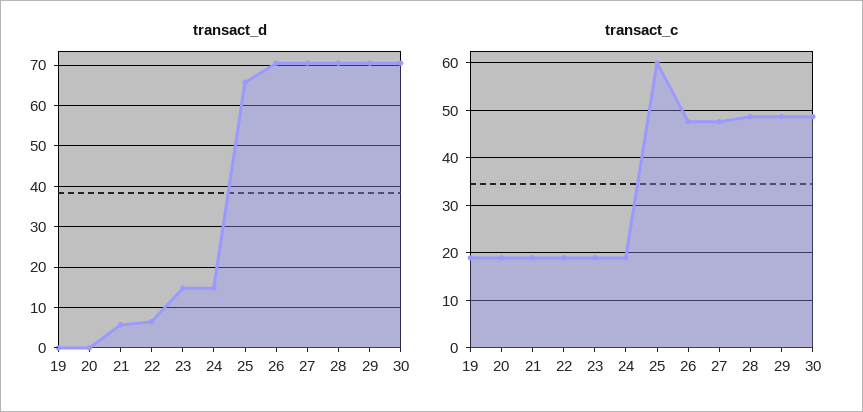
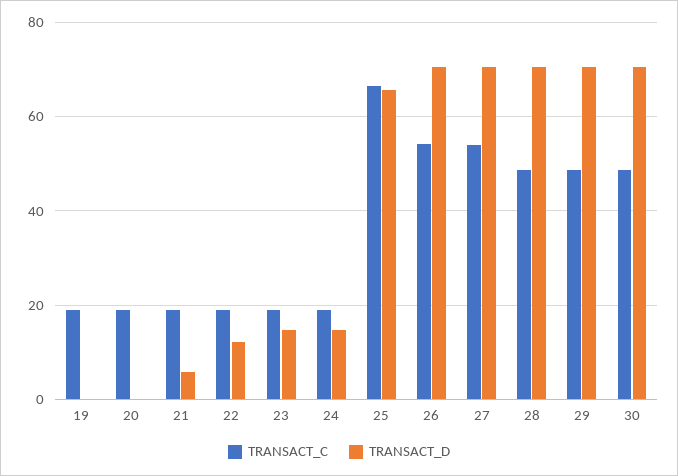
  {
    "transact_d": {
      "19": 0,
      "20": 0,
      "21": 6,
-     "22": 6,
+     "22": 12,
      "23": 14,
      "24": 14,
      "25": 66,
      "26": 70,
      "27": 70,
      "28": 70,
      "29": 70,
      "30": 70
    },
    "transact_c": {
      "19": 18,
      "20": 18,
      "21": 18,
      "22": 18,
      "23": 18,
      "24": 18,
-     "25": 60,
+     "25": 66,
-     "26": 48,
+     "26": 54,
-     "27": 48,
+     "27": 54,
      "28": 48,
      "29": 48,
      "30": 48
    }
  }

